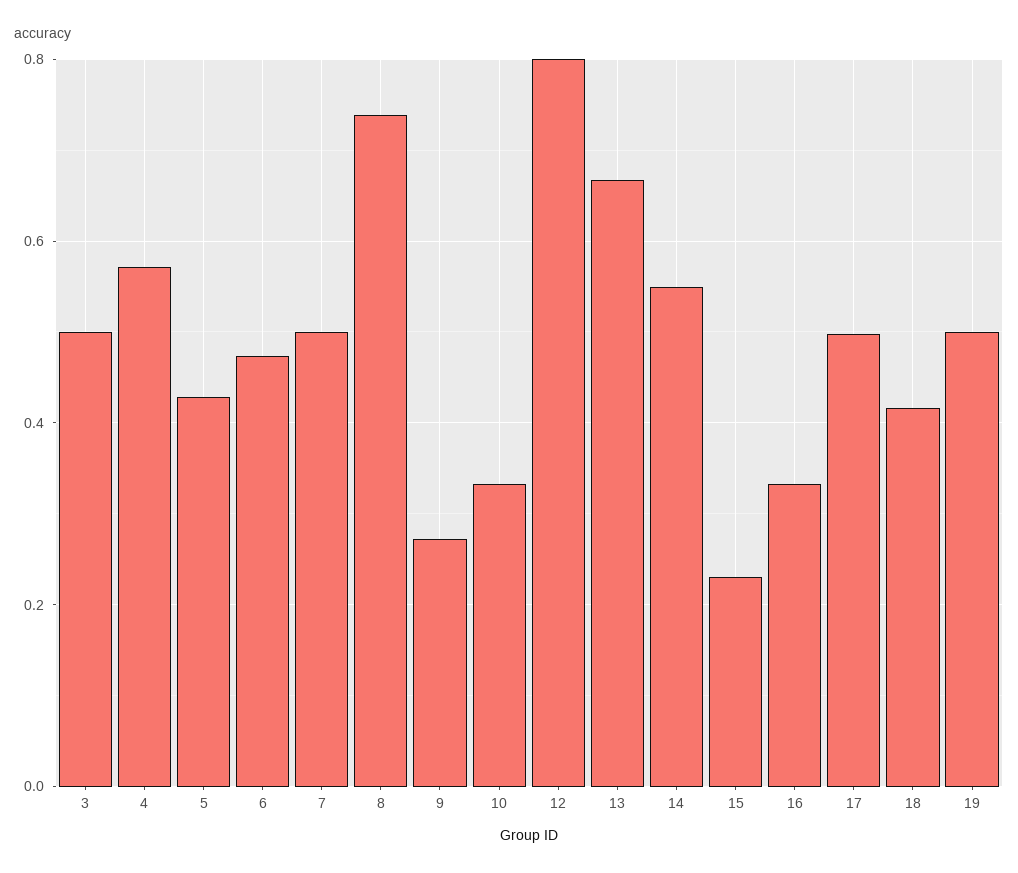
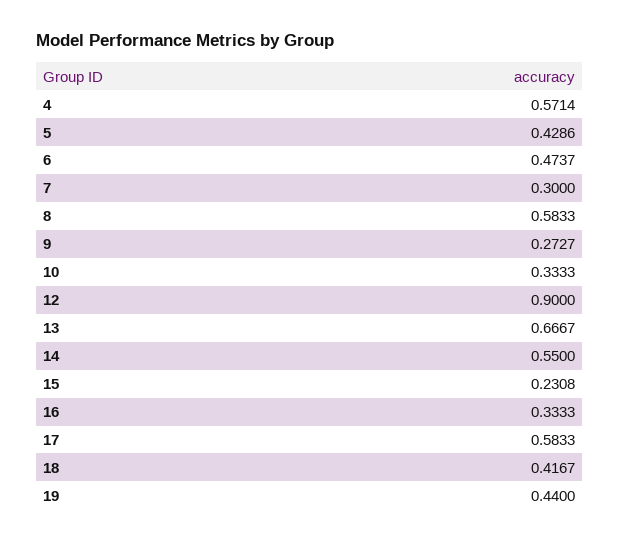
  {
-   "3": 0.5,
    "4": 0.5714,
    "5": 0.4286,
    "6": 0.4737,
-   "7": 0.5,
+   "7": 0.3,
-   "8": 0.74,
+   "8": 0.5833,
    "9": 0.2727,
    "10": 0.3333,
-   "12": 0.8,
+   "12": 0.9,
    "13": 0.6667,
    "14": 0.55,
    "15": 0.2308,
    "16": 0.3333,
-   "17": 0.5,
+   "17": 0.5833,
    "18": 0.4167,
-   "19": 0.5
+   "19": 0.44
  }

